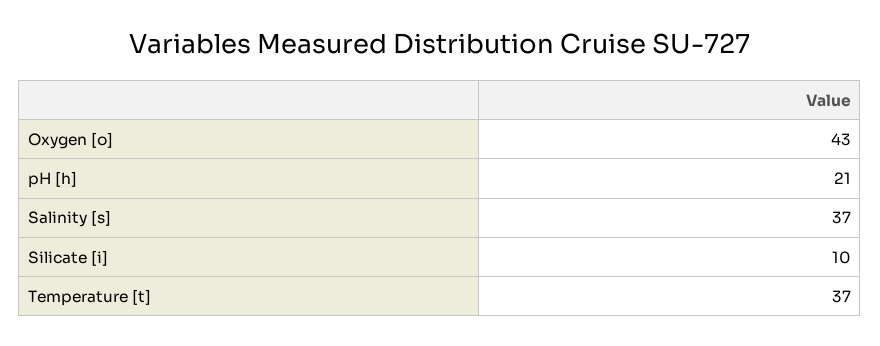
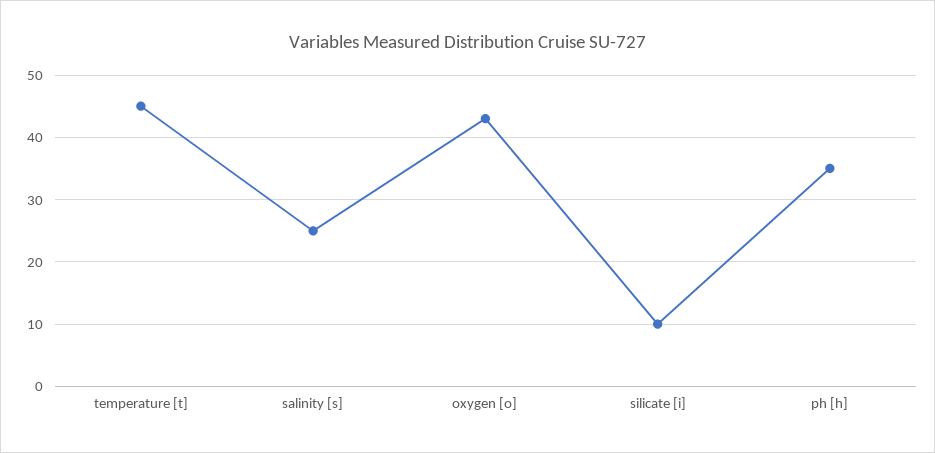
  {
    "Oxygen [o]": 43,
-   "pH [h]": 21,
+   "pH [h]": 35,
-   "Salinity [s]": 37,
+   "Salinity [s]": 25,
    "Silicate [i]": 10,
-   "Temperature [t]": 37
+   "Temperature [t]": 45
  }

